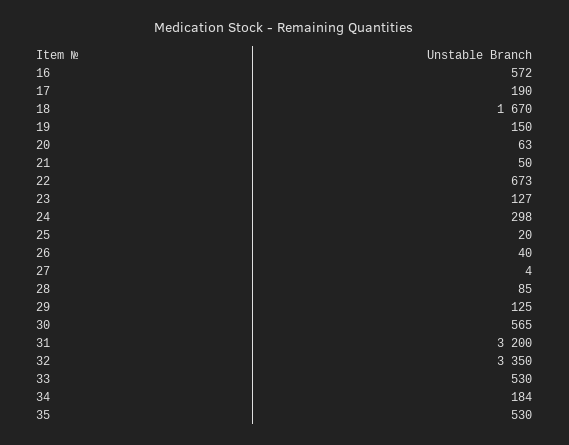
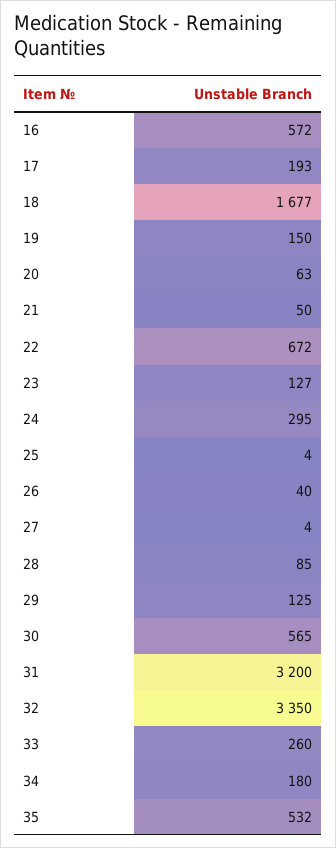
  {
    "16": 572,
-   "17": 190,
+   "17": 193,
-   "18": 1670,
+   "18": 1677,
    "19": 150,
    "20": 63,
    "21": 50,
-   "22": 673,
+   "22": 672,
    "23": 127,
-   "24": 298,
+   "24": 295,
-   "25": 20,
+   "25": 4,
    "26": 40,
    "27": 4,
    "28": 85,
    "29": 125,
    "30": 565,
    "31": 3200,
    "32": 3350,
-   "33": 530,
+   "33": 260,
-   "34": 184,
+   "34": 180,
-   "35": 530
+   "35": 532
  }

